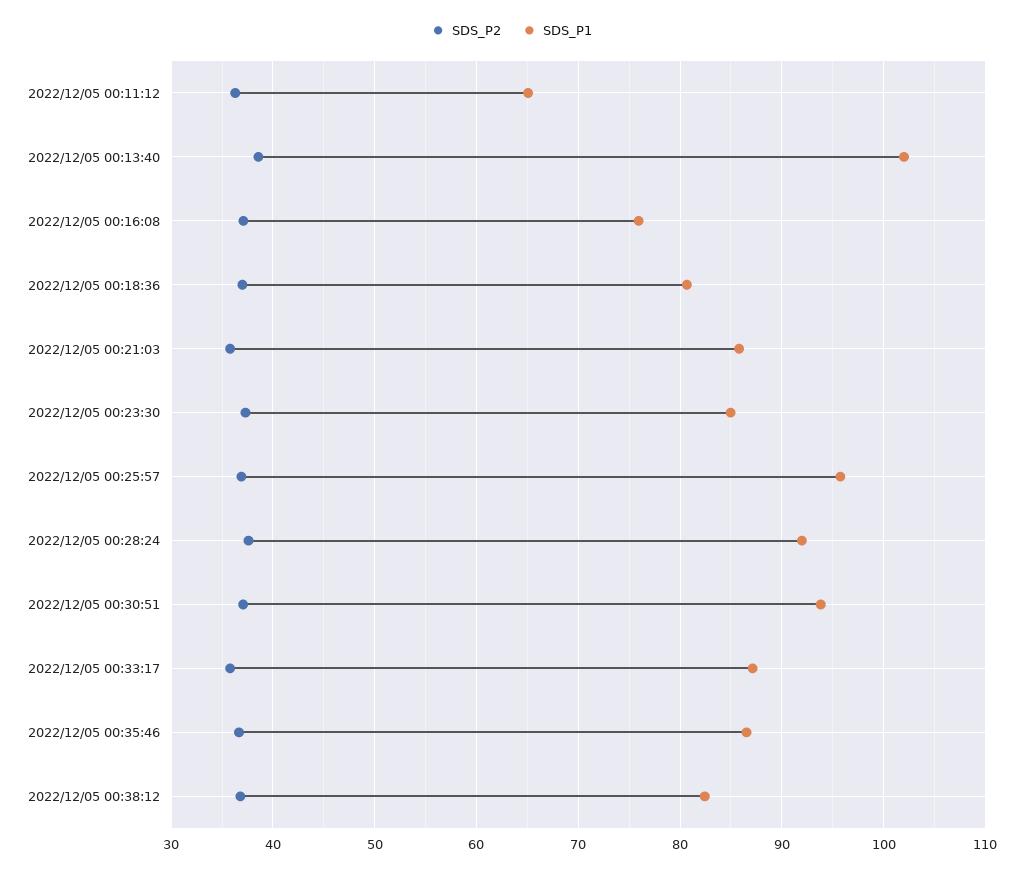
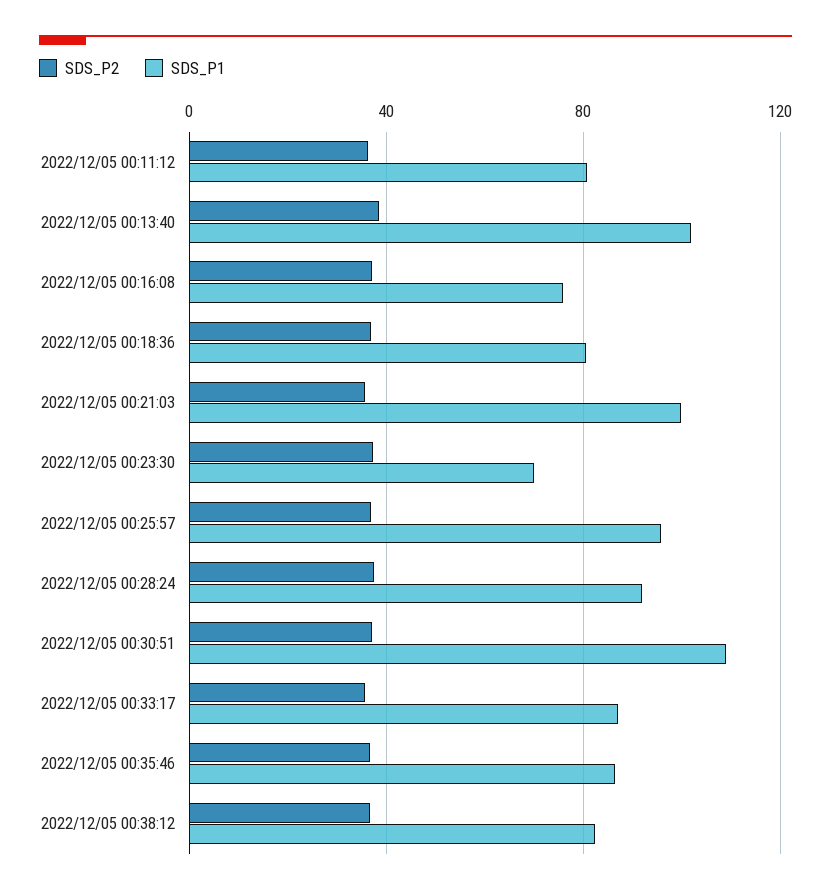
  {
    "SDS_P2": {
      "2022/12/05 00:11:12": 36,
      "2022/12/05 00:13:40": 39,
      "2022/12/05 00:16:08": 37,
      "2022/12/05 00:18:36": 37,
      "2022/12/05 00:21:03": 36,
      "2022/12/05 00:23:30": 37,
      "2022/12/05 00:25:57": 37,
      "2022/12/05 00:28:24": 38,
      "2022/12/05 00:30:51": 37,
      "2022/12/05 00:33:17": 36,
      "2022/12/05 00:35:46": 37,
      "2022/12/05 00:38:12": 37
    },
    "SDS_P1": {
-     "2022/12/05 00:11:12": 65,
+     "2022/12/05 00:11:12": 80,
      "2022/12/05 00:13:40": 102,
      "2022/12/05 00:16:08": 76,
      "2022/12/05 00:18:36": 81,
-     "2022/12/05 00:21:03": 86,
+     "2022/12/05 00:21:03": 100,
-     "2022/12/05 00:23:30": 85,
+     "2022/12/05 00:23:30": 70,
      "2022/12/05 00:25:57": 96,
      "2022/12/05 00:28:24": 92,
-     "2022/12/05 00:30:51": 94,
+     "2022/12/05 00:30:51": 110,
      "2022/12/05 00:33:17": 87,
      "2022/12/05 00:35:46": 87,
      "2022/12/05 00:38:12": 82
    }
  }

